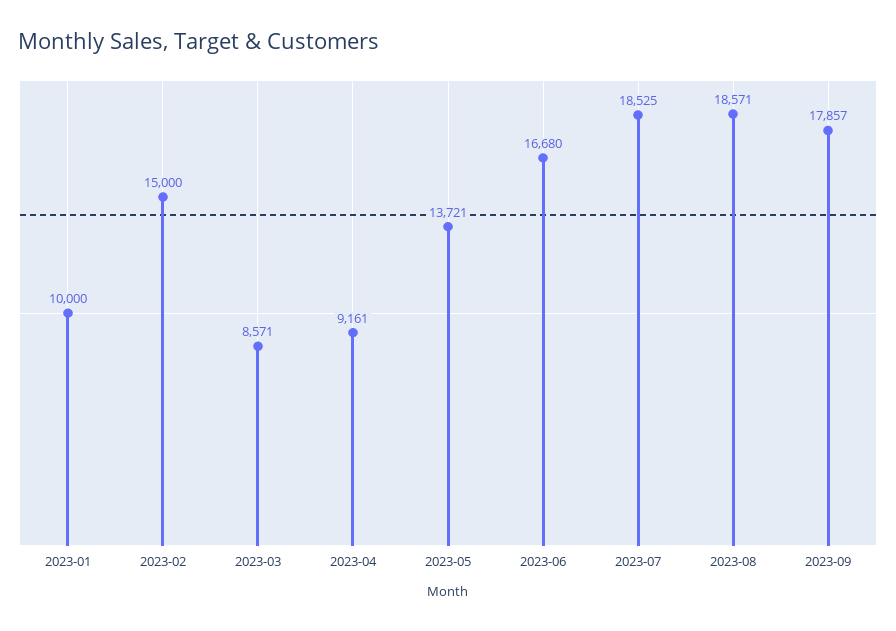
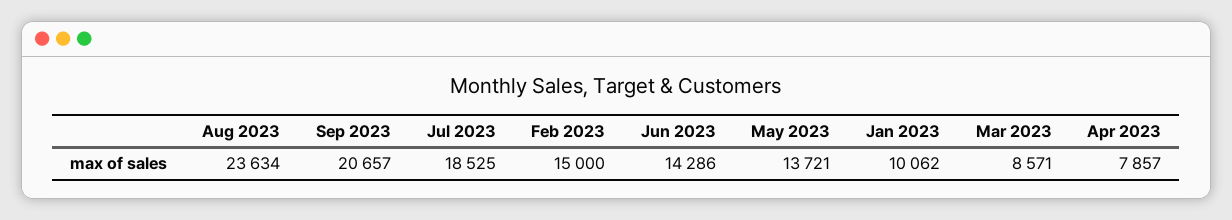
  {
-   "2023-01": 10000,
+   "2023-01": 10062,
    "2023-02": 15000,
    "2023-03": 8571,
-   "2023-04": 9161,
+   "2023-04": 7857,
    "2023-05": 13721,
-   "2023-06": 16680,
+   "2023-06": 14286,
    "2023-07": 18525,
-   "2023-08": 18571,
+   "2023-08": 23634,
-   "2023-09": 17857
+   "2023-09": 20657
  }

